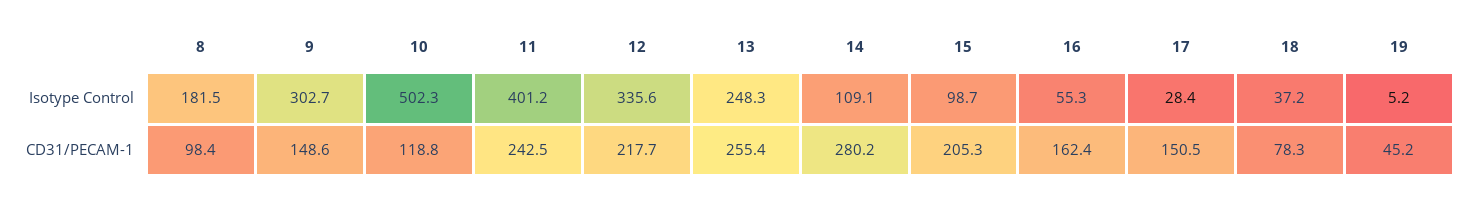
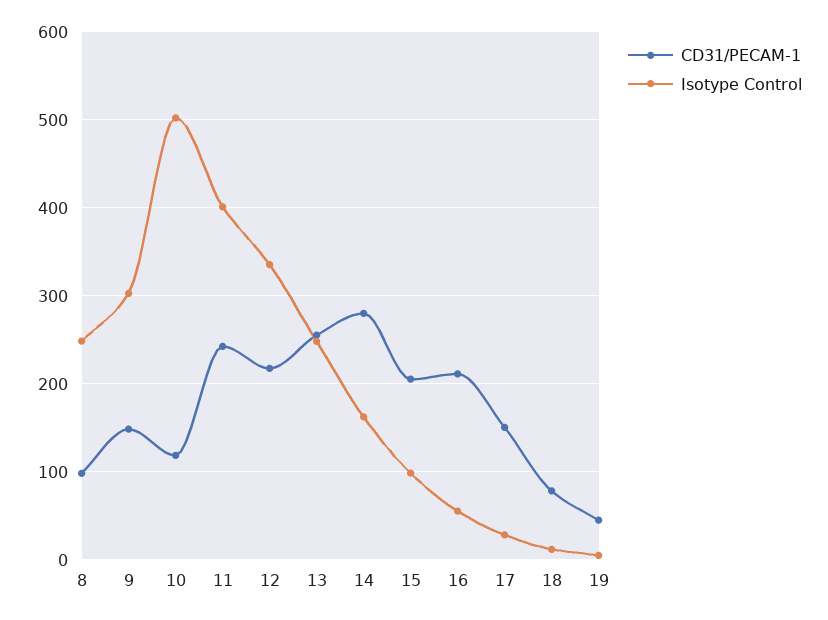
  {
    "Isotype Control": {
-     "8": 181.5,
+     "8": 250,
      "9": 302.7,
      "10": 502.3,
      "11": 401.2,
      "12": 335.6,
      "13": 248.3,
-     "14": 109.1,
+     "14": 160,
      "15": 98.7,
      "16": 55.3,
      "17": 28.4,
-     "18": 37.2,
+     "18": 10,
      "19": 5.2
    },
    "CD31/PECAM-1": {
      "8": 98.4,
      "9": 148.6,
      "10": 118.8,
      "11": 242.5,
      "12": 217.7,
      "13": 255.4,
      "14": 280.2,
      "15": 205.3,
-     "16": 162.4,
+     "16": 210,
      "17": 150.5,
      "18": 78.3,
      "19": 45.2
    }
  }

